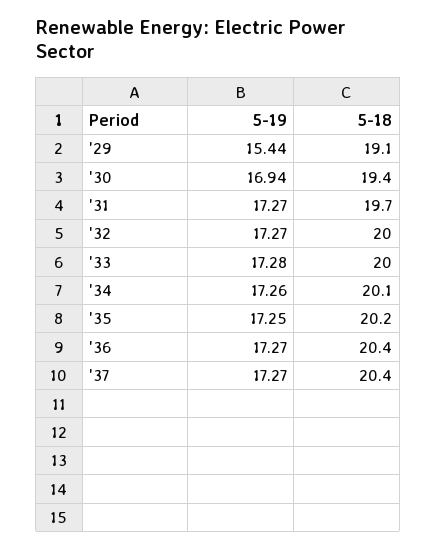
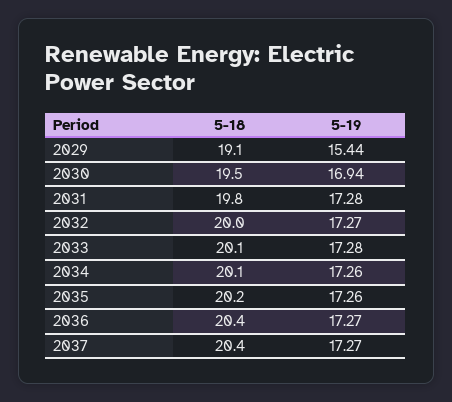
  {
    "5-19": {
      "'29": 15.44,
      "'30": 16.94,
-     "'31": 17.27,
+     "'31": 17.28,
      "'32": 17.27,
      "'33": 17.28,
      "'34": 17.26,
-     "'35": 17.25,
+     "'35": 17.26,
      "'36": 17.27,
      "'37": 17.27
    },
    "5-18": {
      "'29": 19.1,
-     "'30": 19.4,
+     "'30": 19.5,
-     "'31": 19.7,
+     "'31": 19.8,
      "'32": 20,
-     "'33": 20,
+     "'33": 20.1,
      "'34": 20.1,
      "'35": 20.2,
      "'36": 20.4,
      "'37": 20.4
    }
  }

